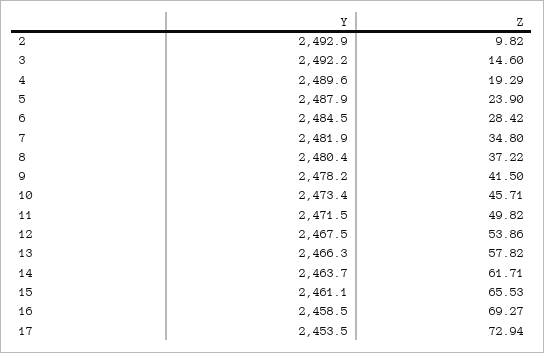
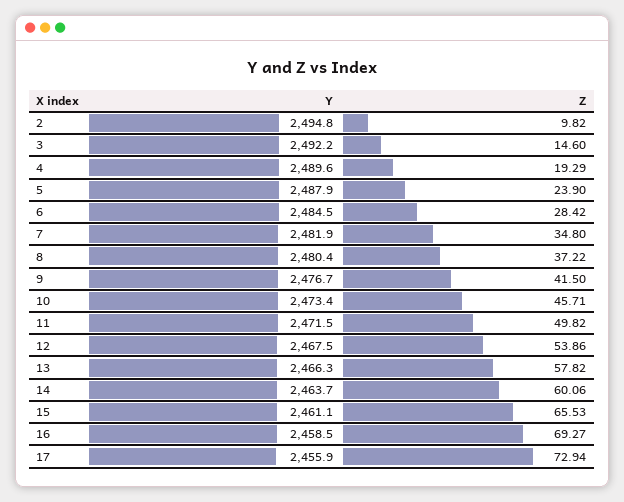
  {
    "Y": {
-     "2": 2492.9,
+     "2": 2494.8,
      "3": 2492.2,
      "4": 2489.6,
      "5": 2487.9,
      "6": 2484.5,
      "7": 2481.9,
      "8": 2480.4,
-     "9": 2478.2,
+     "9": 2476.7,
      "10": 2473.4,
      "11": 2471.5,
      "12": 2467.5,
      "13": 2466.3,
      "14": 2463.7,
      "15": 2461.1,
      "16": 2458.5,
-     "17": 2453.5
+     "17": 2455.9
    },
    "Z": {
      "2": 9.82,
      "3": 14.6,
      "4": 19.29,
      "5": 23.9,
      "6": 28.42,
      "7": 34.8,
      "8": 37.22,
      "9": 41.5,
      "10": 45.71,
      "11": 49.82,
      "12": 53.86,
      "13": 57.82,
-     "14": 61.71,
+     "14": 60.06,
      "15": 65.53,
      "16": 69.27,
      "17": 72.94
    }
  }

